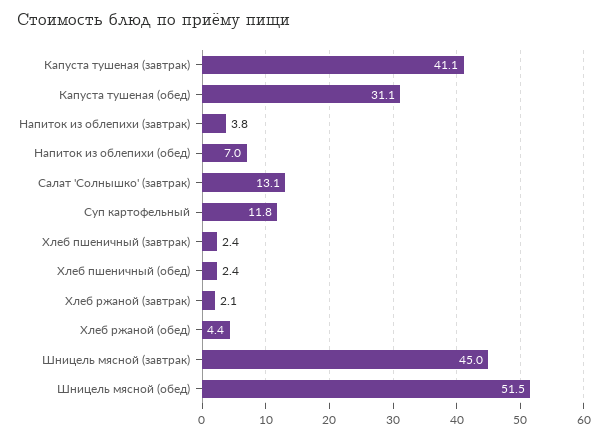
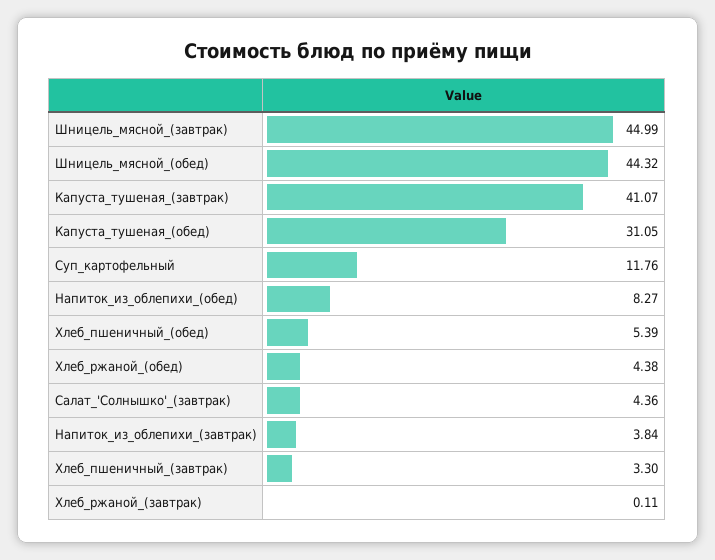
  {
    "Капуста тушеная (завтрак)": 41.07,
    "Капуста тушеная (обед)": 31.05,
    "Напиток из облепихи (завтрак)": 3.84,
-   "Напиток из облепихи (обед)": 7,
+   "Напиток из облепихи (обед)": 8.27,
-   "Салат 'Солнышко' (завтрак)": 13.1,
+   "Салат 'Солнышко' (завтрак)": 4.36,
    "Суп картофельный": 11.76,
-   "Хлеб пшеничный (завтрак)": 2.4,
+   "Хлеб пшеничный (завтрак)": 3.3,
-   "Хлеб пшеничный (обед)": 2.4,
+   "Хлеб пшеничный (обед)": 5.39,
-   "Хлеб ржаной (завтрак)": 2.1,
+   "Хлеб ржаной (завтрак)": 0.11,
    "Хлеб ржаной (обед)": 4.38,
    "Шницель мясной (завтрак)": 44.99,
-   "Шницель мясной (обед)": 51.5
+   "Шницель мясной (обед)": 44.32
  }

